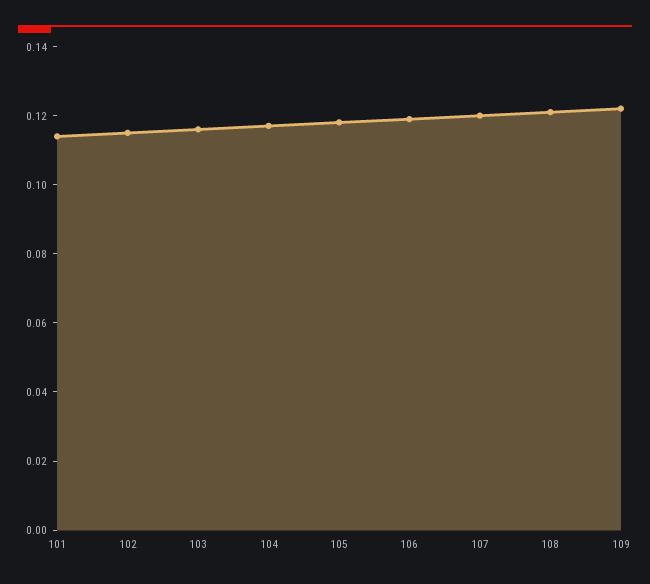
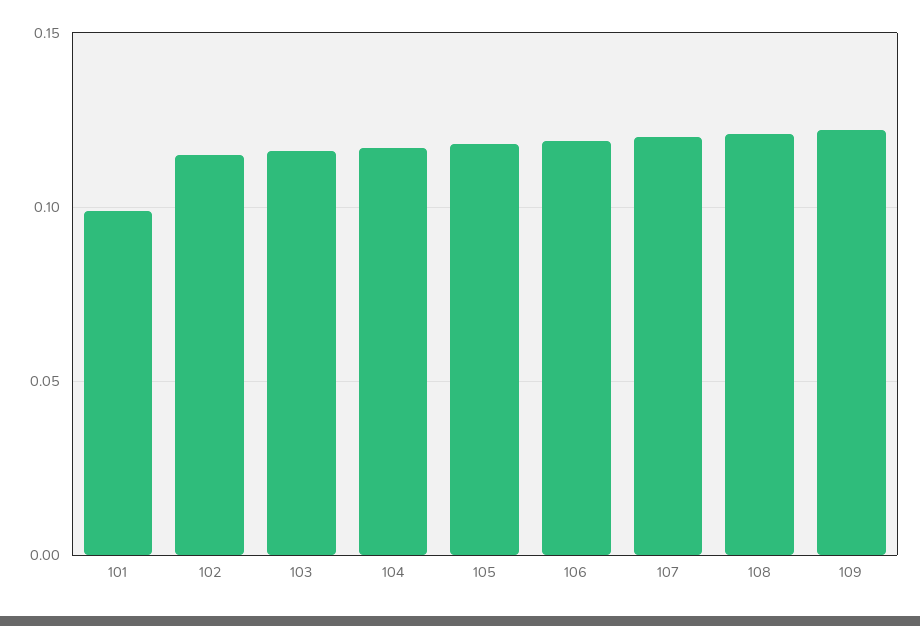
  {
-   "101": 0.115,
+   "101": 0.1,
    "102": 0.115,
    "103": 0.115,
    "104": 0.115,
    "105": 0.12,
    "106": 0.12,
    "107": 0.12,
    "108": 0.12,
    "109": 0.12
  }

